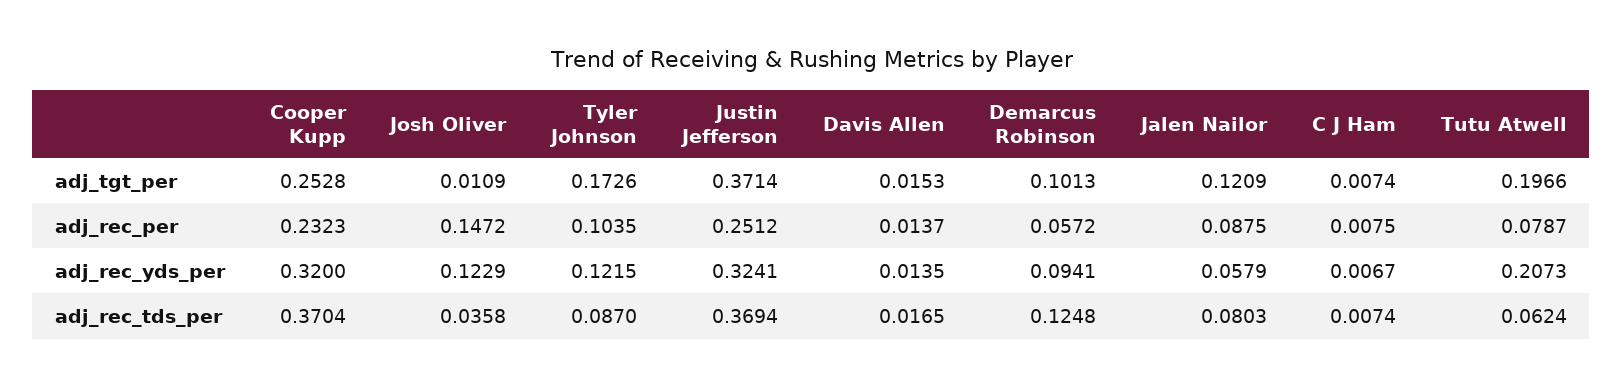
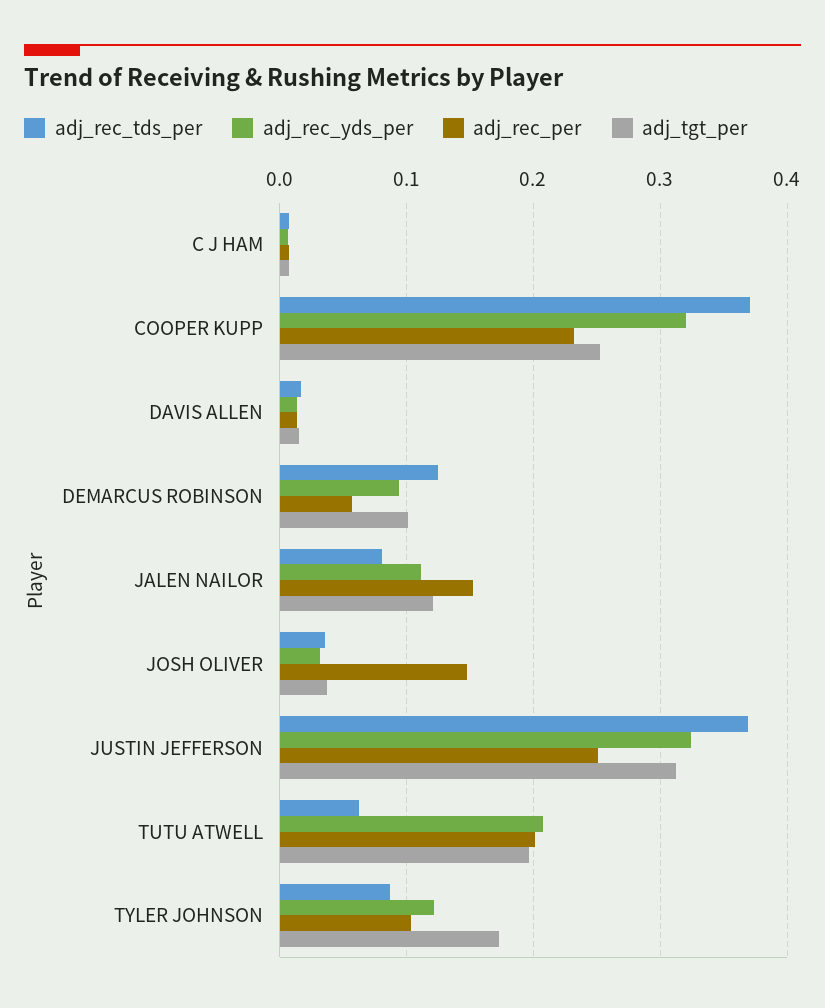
  {
    "adj_tgt_per": {
      "Cooper Kupp": 0.2528,
-     "Josh Oliver": 0.0109,
+     "Josh Oliver": 0.04,
      "Tyler Johnson": 0.1726,
-     "Justin Jefferson": 0.3714,
+     "Justin Jefferson": 0.31,
      "Davis Allen": 0.0153,
      "Demarcus Robinson": 0.1013,
      "Jalen Nailor": 0.1209,
      "C J Ham": 0.0074,
      "Tutu Atwell": 0.1966
    },
    "adj_rec_per": {
      "Cooper Kupp": 0.2323,
      "Josh Oliver": 0.1472,
      "Tyler Johnson": 0.1035,
      "Justin Jefferson": 0.2512,
      "Davis Allen": 0.0137,
      "Demarcus Robinson": 0.0572,
-     "Jalen Nailor": 0.0875,
+     "Jalen Nailor": 0.15,
      "C J Ham": 0.0075,
-     "Tutu Atwell": 0.0787
+     "Tutu Atwell": 0.2
    },
    "adj_rec_yds_per": {
      "Cooper Kupp": 0.32,
-     "Josh Oliver": 0.1229,
+     "Josh Oliver": 0.03,
      "Tyler Johnson": 0.1215,
      "Justin Jefferson": 0.3241,
      "Davis Allen": 0.0135,
      "Demarcus Robinson": 0.0941,
-     "Jalen Nailor": 0.0579,
+     "Jalen Nailor": 0.11,
      "C J Ham": 0.0067,
      "Tutu Atwell": 0.2073
    },
    "adj_rec_tds_per": {
      "Cooper Kupp": 0.3704,
      "Josh Oliver": 0.0358,
      "Tyler Johnson": 0.087,
      "Justin Jefferson": 0.3694,
      "Davis Allen": 0.0165,
      "Demarcus Robinson": 0.1248,
      "Jalen Nailor": 0.0803,
      "C J Ham": 0.0074,
      "Tutu Atwell": 0.0624
    }
  }

